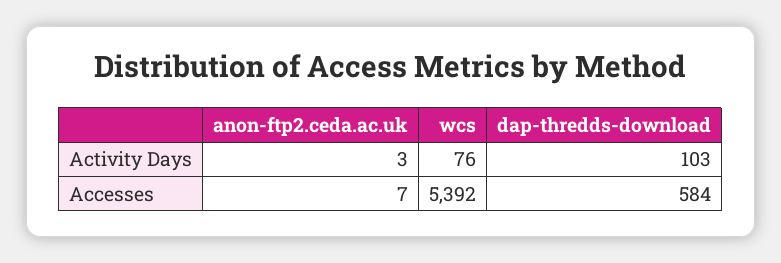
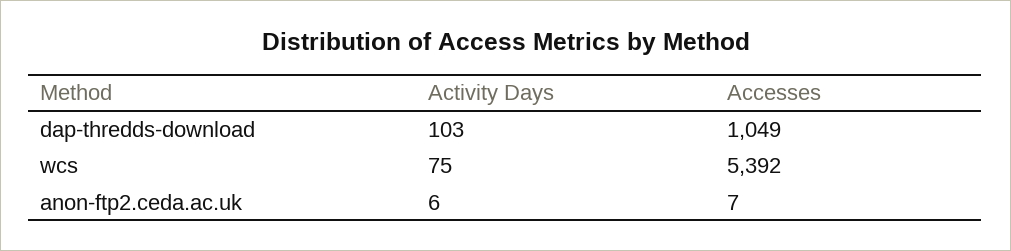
  {
    "anon-ftp2.ceda.ac.uk": {
-     "Activity Days": 3,
+     "Activity Days": 6,
      "Accesses": 7
    },
    "wcs": {
-     "Activity Days": 76,
+     "Activity Days": 75,
      "Accesses": 5392
    },
    "dap-thredds-download": {
      "Activity Days": 103,
-     "Accesses": 584
+     "Accesses": 1049
    }
  }

